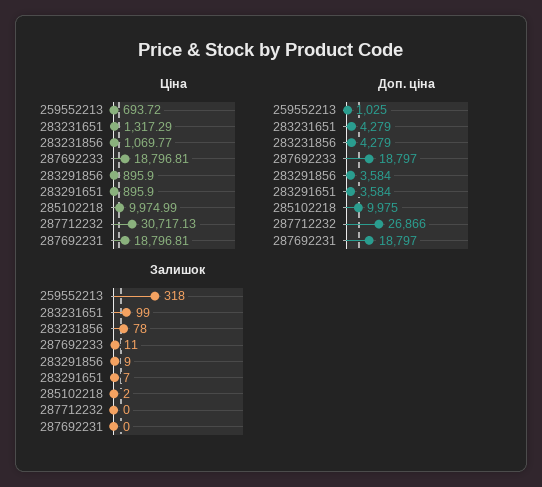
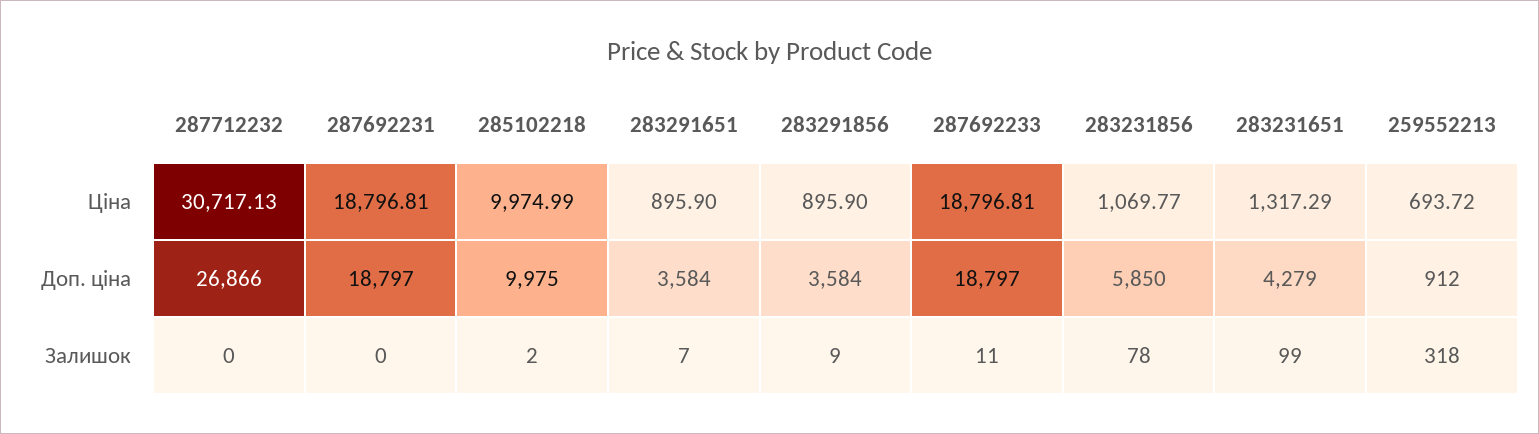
  {
    "Ціна": {
      "259552213": 693.72,
      "283231651": 1317.29,
      "283231856": 1069.77,
      "287692233": 18796.81,
      "283291856": 895.9,
      "283291651": 895.9,
      "285102218": 9974.99,
      "287712232": 30717.13,
      "287692231": 18796.81
    },
    "Доп. ціна": {
-     "259552213": 1025,
+     "259552213": 912,
      "283231651": 4279,
-     "283231856": 4279,
+     "283231856": 5850,
      "287692233": 18797,
      "283291856": 3584,
      "283291651": 3584,
      "285102218": 9975,
      "287712232": 26866,
      "287692231": 18797
    },
    "Залишок": {
      "259552213": 318,
      "283231651": 99,
      "283231856": 78,
      "287692233": 11,
      "283291856": 9,
      "283291651": 7,
      "285102218": 2,
      "287712232": 0,
      "287692231": 0
    }
  }

